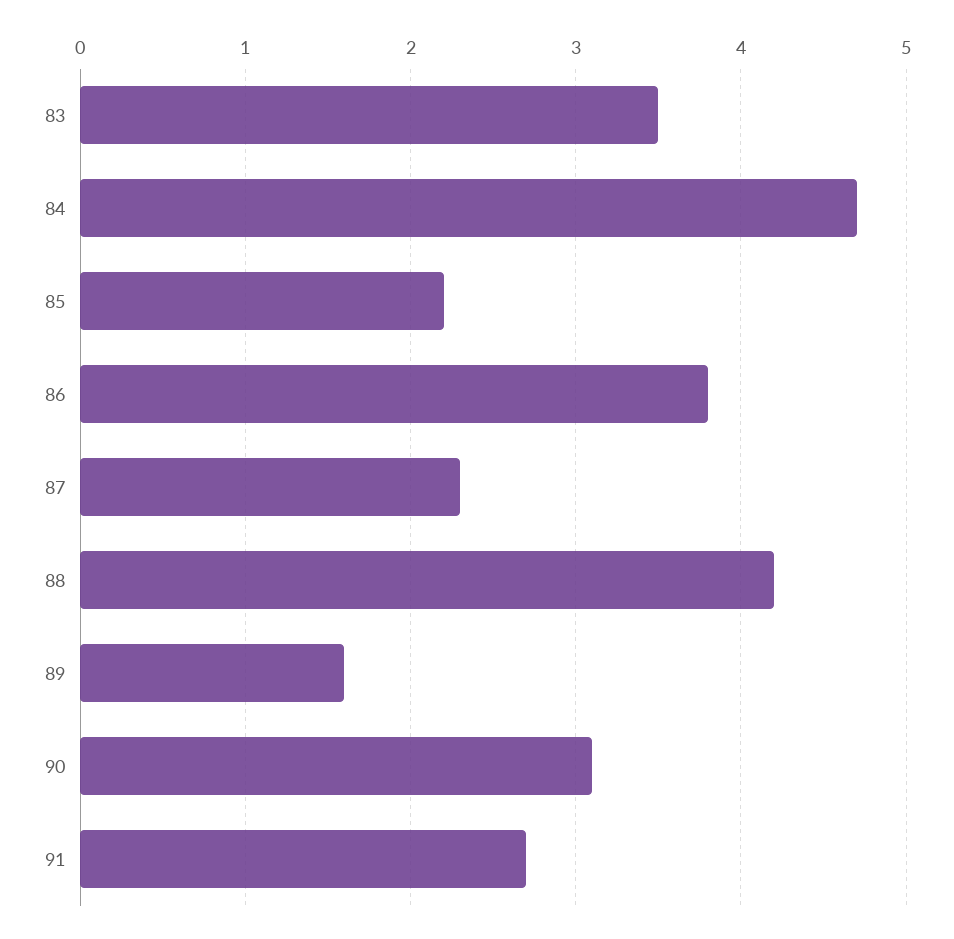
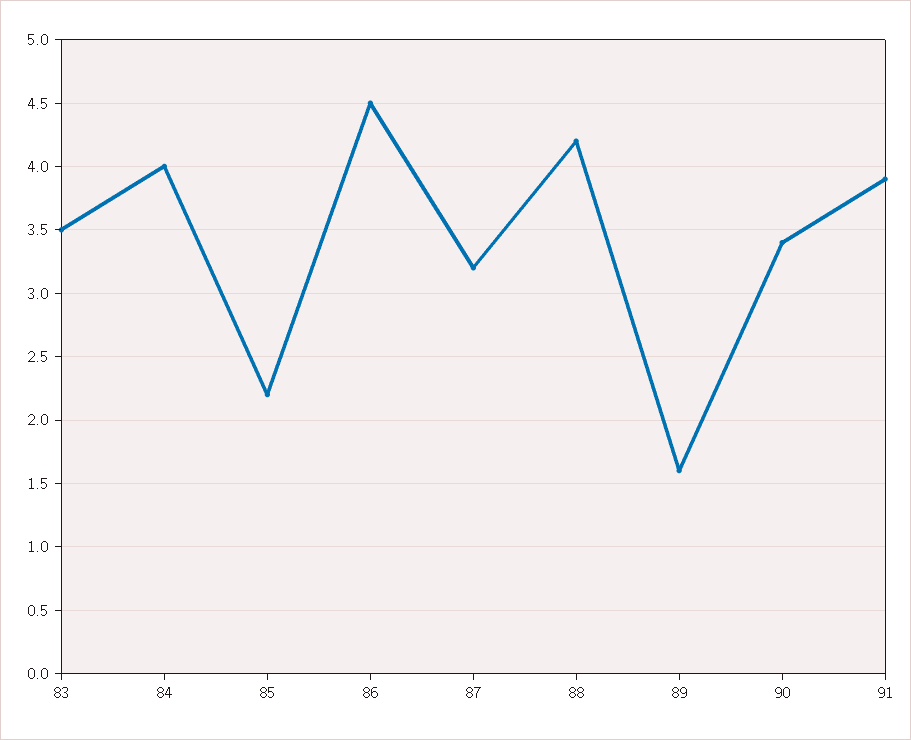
  {
    "83": 3.5,
-   "84": 4.7,
+   "84": 4,
    "85": 2.2,
-   "86": 3.8,
+   "86": 4.5,
-   "87": 2.3,
+   "87": 3.2,
    "88": 4.2,
    "89": 1.6,
-   "90": 3.1,
+   "90": 3.4,
-   "91": 2.7
+   "91": 3.9
  }

